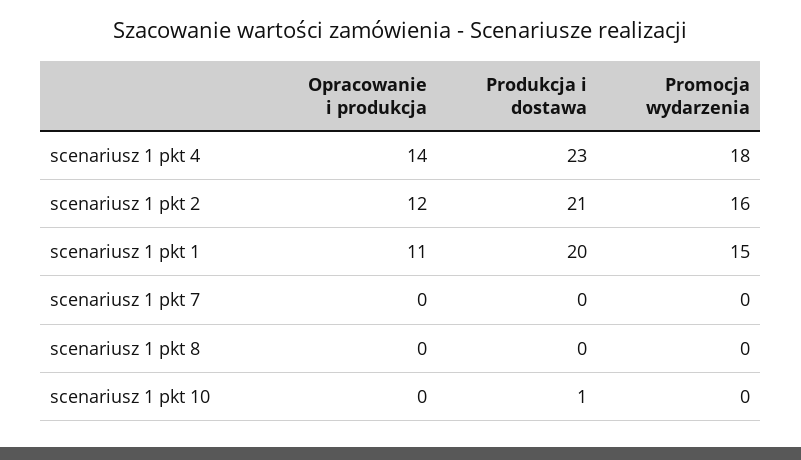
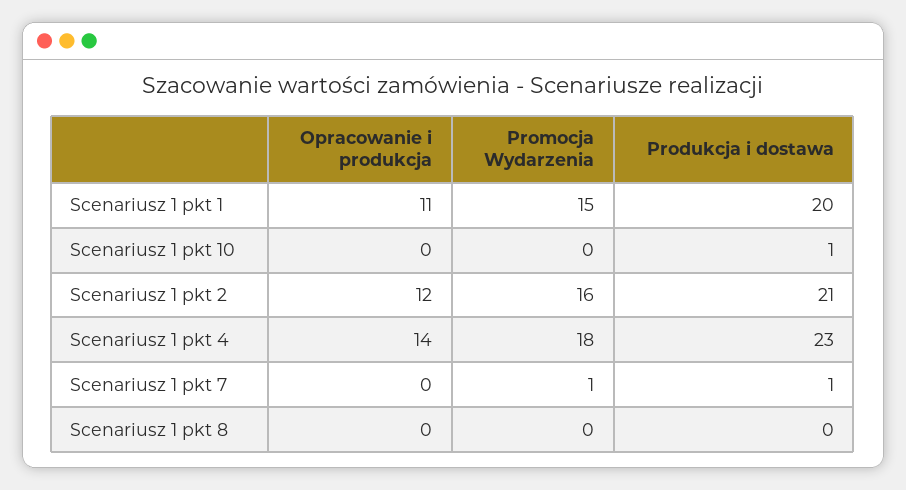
  {
    "Opracowanie i produkcja": {
      "scenariusz 1 pkt 4": 14,
      "scenariusz 1 pkt 2": 12,
      "scenariusz 1 pkt 1": 11,
      "scenariusz 1 pkt 7": 0,
      "scenariusz 1 pkt 8": 0,
      "scenariusz 1 pkt 10": 0
    },
    "Produkcja i dostawa": {
      "scenariusz 1 pkt 4": 23,
      "scenariusz 1 pkt 2": 21,
      "scenariusz 1 pkt 1": 20,
-     "scenariusz 1 pkt 7": 0,
+     "scenariusz 1 pkt 7": 1,
      "scenariusz 1 pkt 8": 0,
      "scenariusz 1 pkt 10": 1
    },
    "Promocja wydarzenia": {
      "scenariusz 1 pkt 4": 18,
      "scenariusz 1 pkt 2": 16,
      "scenariusz 1 pkt 1": 15,
-     "scenariusz 1 pkt 7": 0,
+     "scenariusz 1 pkt 7": 1,
      "scenariusz 1 pkt 8": 0,
      "scenariusz 1 pkt 10": 0
    }
  }

